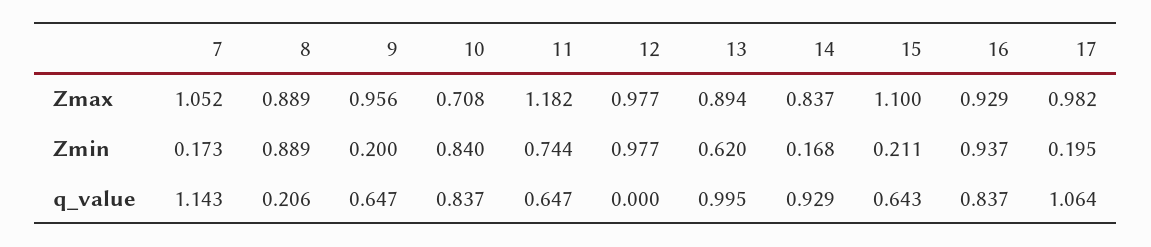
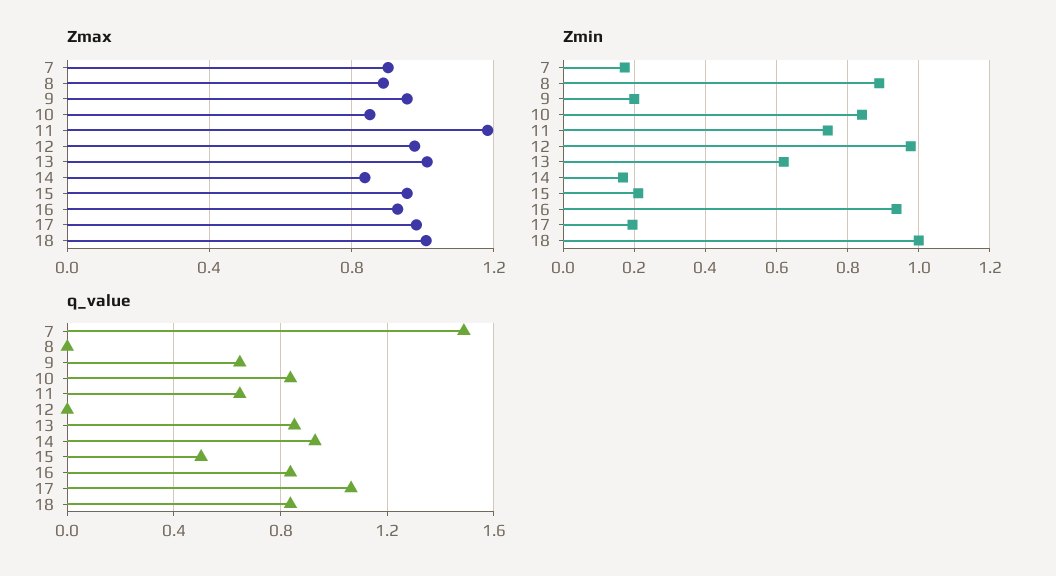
  {
    "Zmax": {
-     "7": 1.052,
+     "7": 0.9,
      "8": 0.889,
      "9": 0.956,
-     "10": 0.708,
+     "10": 0.85,
      "11": 1.182,
      "12": 0.977,
-     "13": 0.894,
+     "13": 1,
      "14": 0.837,
-     "15": 1.1,
+     "15": 0.95,
      "16": 0.929,
-     "17": 0.982
+     "17": 0.982,
+     "18": 1
    },
    "Zmin": {
      "7": 0.173,
      "8": 0.889,
      "9": 0.2,
      "10": 0.84,
      "11": 0.744,
      "12": 0.977,
      "13": 0.62,
      "14": 0.168,
      "15": 0.211,
      "16": 0.937,
-     "17": 0.195
+     "17": 0.195,
+     "18": 1
    },
    "q_value": {
-     "7": 1.143,
+     "7": 1.5,
-     "8": 0.206,
+     "8": 0,
      "9": 0.647,
      "10": 0.837,
      "11": 0.647,
      "12": 0,
-     "13": 0.995,
+     "13": 0.85,
      "14": 0.929,
-     "15": 0.643,
+     "15": 0.5,
      "16": 0.837,
-     "17": 1.064
+     "17": 1.064,
+     "18": 0.85
    }
  }

